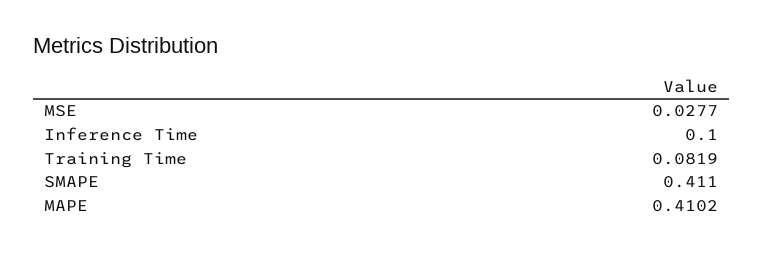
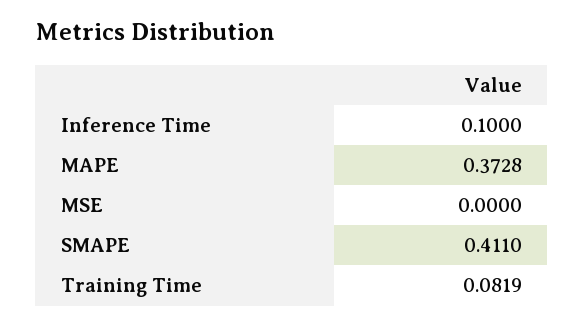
  {
-   "MSE": 0.0277,
+   "MSE": 0,
    "Inference Time": 0.1,
    "Training Time": 0.0819,
    "SMAPE": 0.411,
-   "MAPE": 0.4102
+   "MAPE": 0.3728
  }

